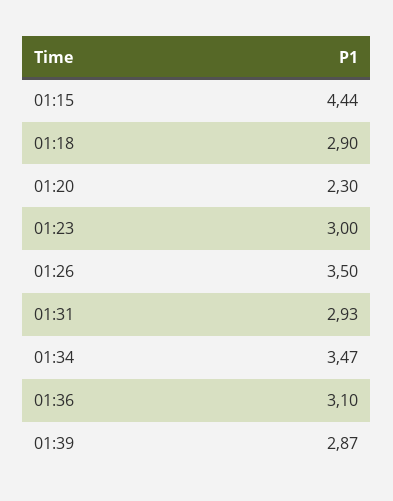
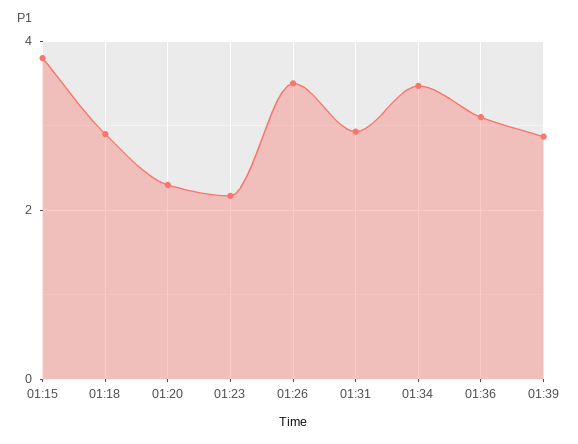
  {
-   "01:15": 4.44,
+   "01:15": 3.8,
    "01:18": 2.9,
    "01:20": 2.3,
-   "01:23": 3,
+   "01:23": 2.2,
    "01:26": 3.5,
    "01:31": 2.93,
    "01:34": 3.47,
    "01:36": 3.1,
    "01:39": 2.87
  }

